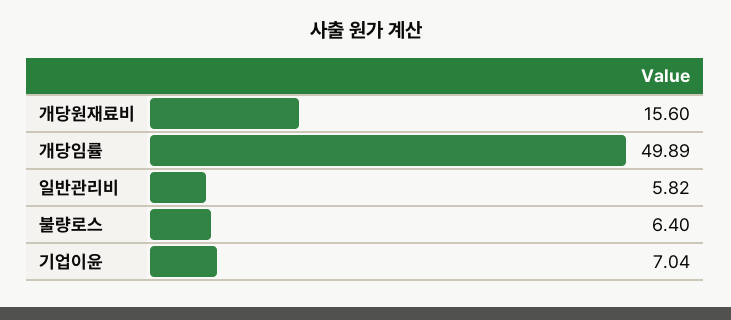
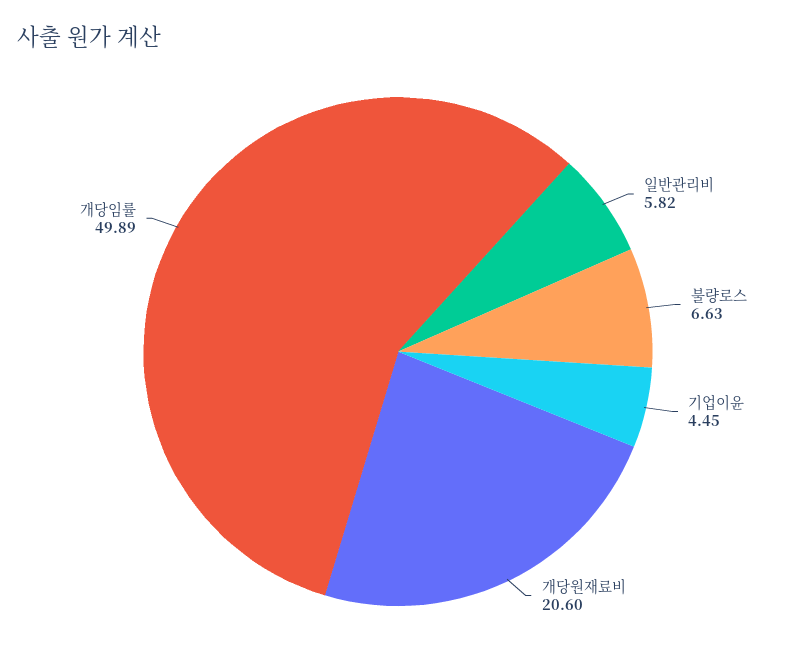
  {
-   "개당원재료비": 15.6,
+   "개당원재료비": 20.6,
    "개당임률": 49.89,
    "일반관리비": 5.82,
-   "불량로스": 6.4,
+   "불량로스": 6.63,
-   "기업이윤": 7.04
+   "기업이윤": 4.45
  }

